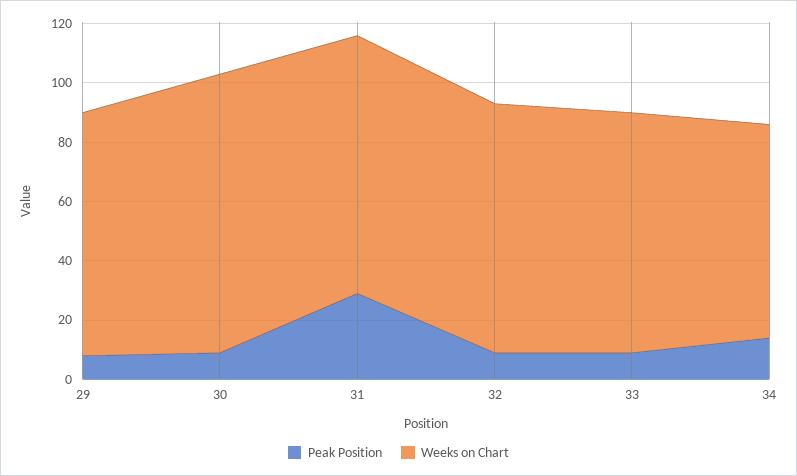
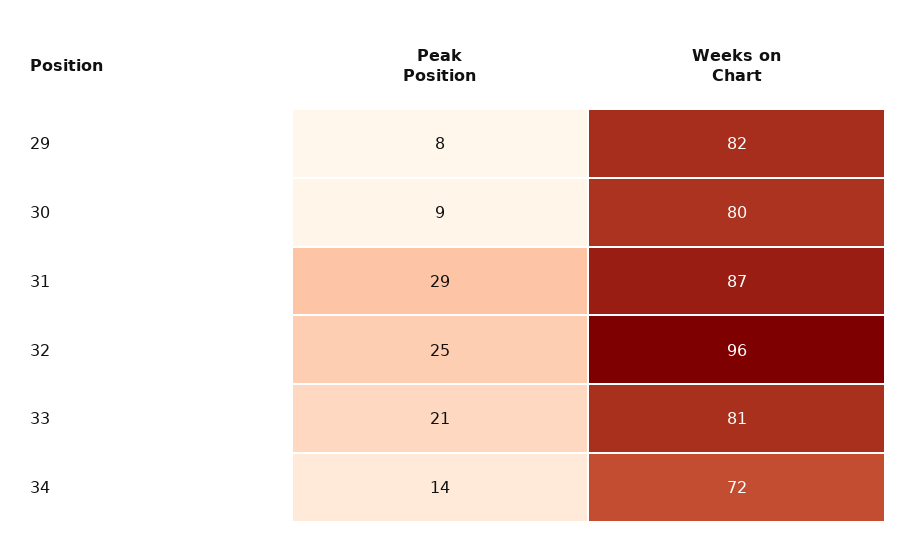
  {
    "Peak Position": {
      "29": 8,
      "30": 9,
      "31": 29,
-     "32": 10,
+     "32": 25,
-     "33": 10,
+     "33": 21,
      "34": 14
    },
    "Weeks on Chart": {
      "29": 82,
-     "30": 95,
+     "30": 80,
      "31": 87,
-     "32": 85,
+     "32": 96,
      "33": 81,
      "34": 72
    }
  }

